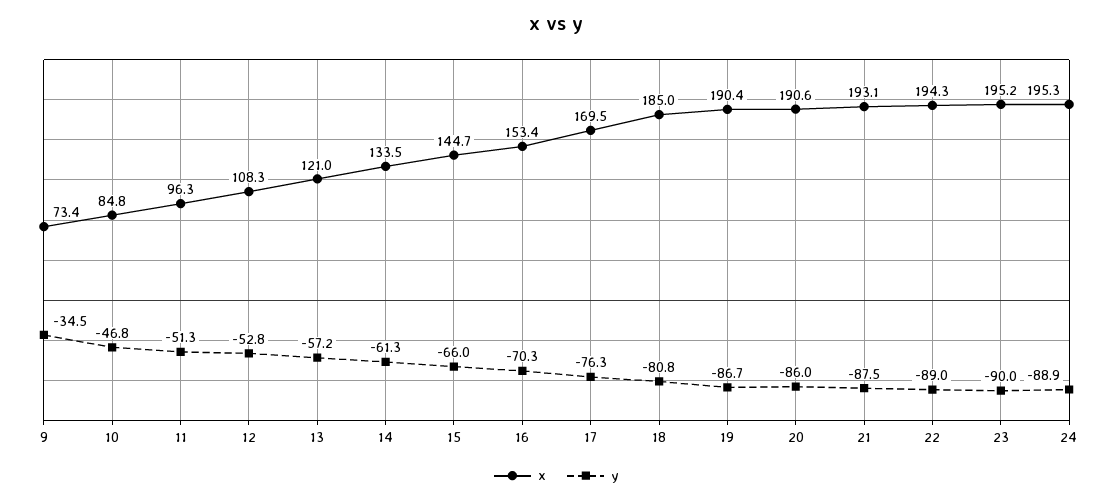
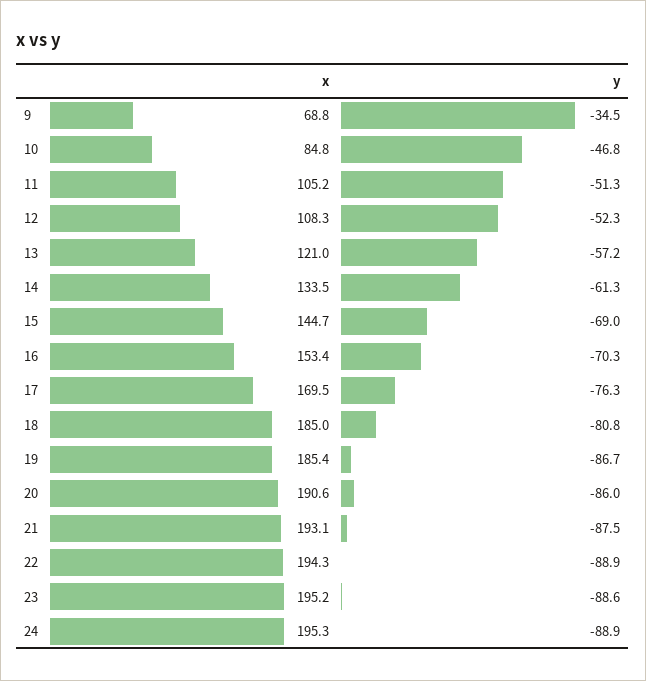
  {
    "x": {
-     "9": 73.4,
+     "9": 68.8,
      "10": 84.8,
-     "11": 96.3,
+     "11": 105.2,
      "12": 108.3,
      "13": 121,
      "14": 133.5,
      "15": 144.7,
      "16": 153.4,
      "17": 169.5,
      "18": 185,
-     "19": 190.4,
+     "19": 185.4,
      "20": 190.6,
      "21": 193.1,
      "22": 194.3,
      "23": 195.2,
      "24": 195.3
    },
    "y": {
      "9": -34.5,
      "10": -46.8,
      "11": -51.3,
-     "12": -52.8,
+     "12": -52.3,
      "13": -57.2,
      "14": -61.3,
-     "15": -66,
+     "15": -69,
      "16": -70.3,
      "17": -76.3,
      "18": -80.8,
      "19": -86.7,
      "20": -86,
      "21": -87.5,
-     "22": -89,
+     "22": -88.9,
-     "23": -90,
+     "23": -88.6,
      "24": -88.9
    }
  }

